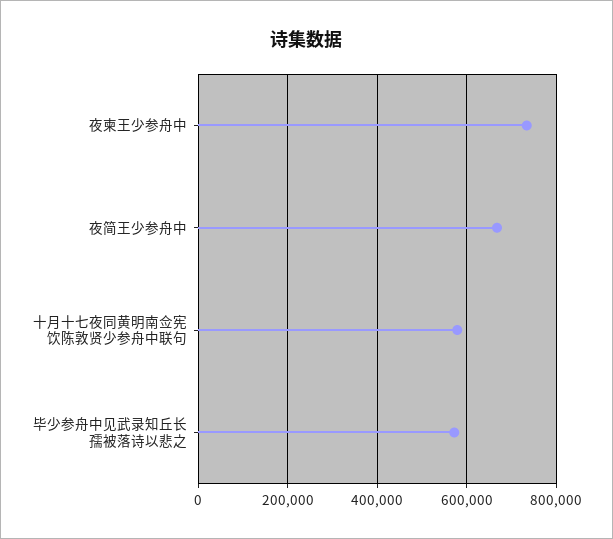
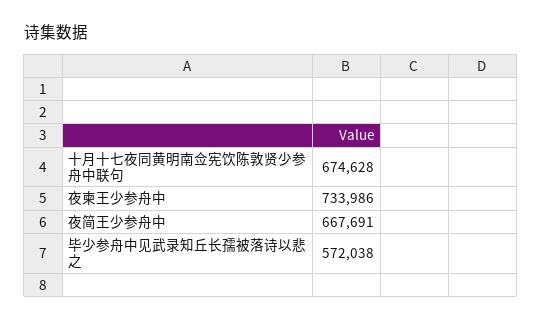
  {
    "夜柬王少参舟中": 733986,
    "夜简王少参舟中": 667691,
-   "十月十七夜同黄明南佥宪饮陈敦贤少参舟中联句": 580000,
+   "十月十七夜同黄明南佥宪饮陈敦贤少参舟中联句": 674628,
    "毕少参舟中见武录知丘长孺被落诗以悲之": 572038
  }

